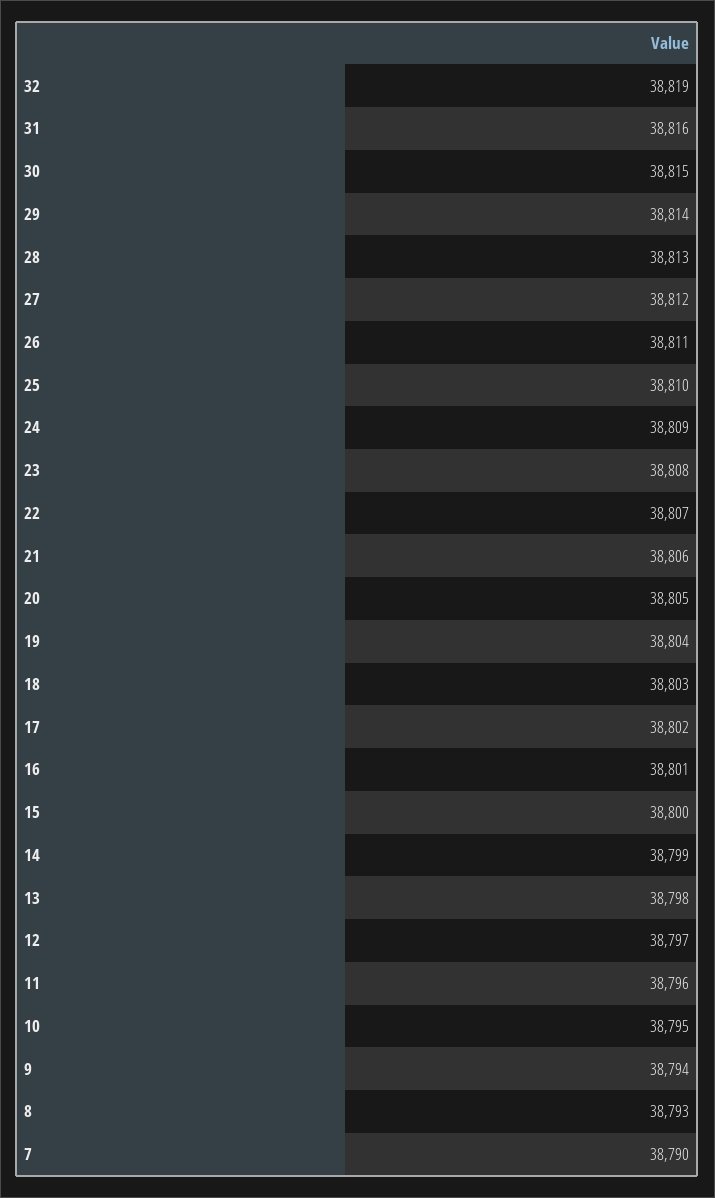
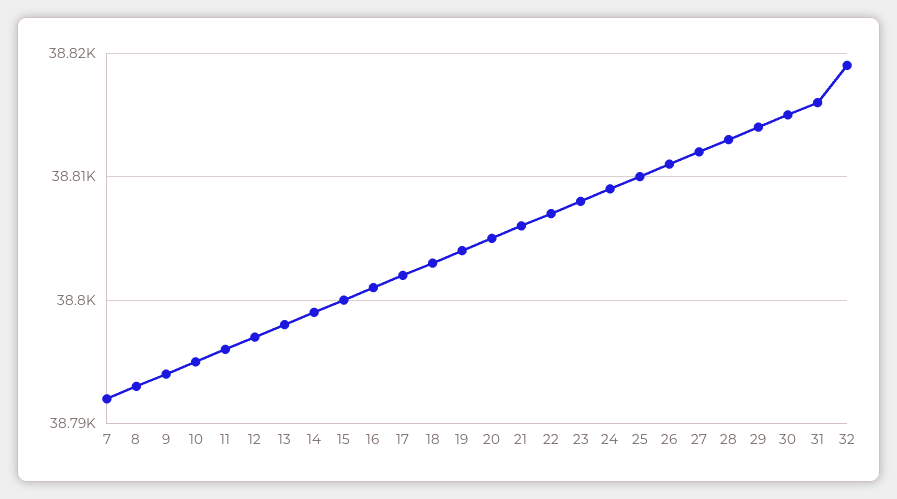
  {
    "32": 38819,
    "31": 38816,
    "30": 38815,
    "29": 38814,
    "28": 38813,
    "27": 38812,
    "26": 38811,
    "25": 38810,
    "24": 38809,
    "23": 38808,
    "22": 38807,
    "21": 38806,
    "20": 38805,
    "19": 38804,
    "18": 38803,
    "17": 38802,
    "16": 38801,
    "15": 38800,
    "14": 38799,
    "13": 38798,
    "12": 38797,
    "11": 38796,
    "10": 38795,
    "9": 38794,
    "8": 38793,
-   "7": 38790
+   "7": 38792
  }

